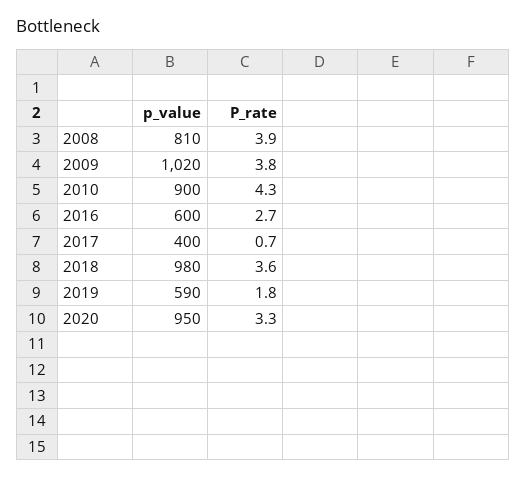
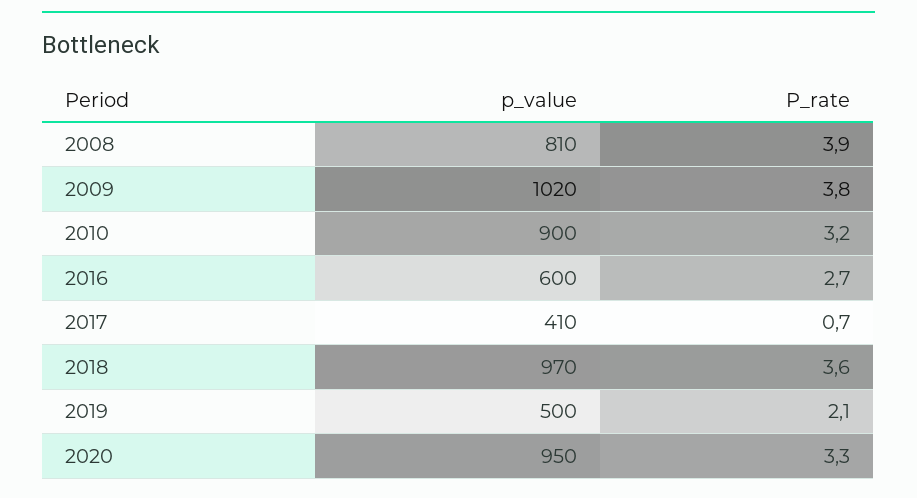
  {
    "p_value": {
      "2008": 810,
      "2009": 1020,
      "2010": 900,
      "2016": 600,
-     "2017": 400,
+     "2017": 410,
-     "2018": 980,
+     "2018": 970,
-     "2019": 590,
+     "2019": 500,
      "2020": 950
    },
    "P_rate": {
      "2008": 3.9,
      "2009": 3.8,
-     "2010": 4.3,
+     "2010": 3.2,
      "2016": 2.7,
      "2017": 0.7,
      "2018": 3.6,
-     "2019": 1.8,
+     "2019": 2.1,
      "2020": 3.3
    }
  }

